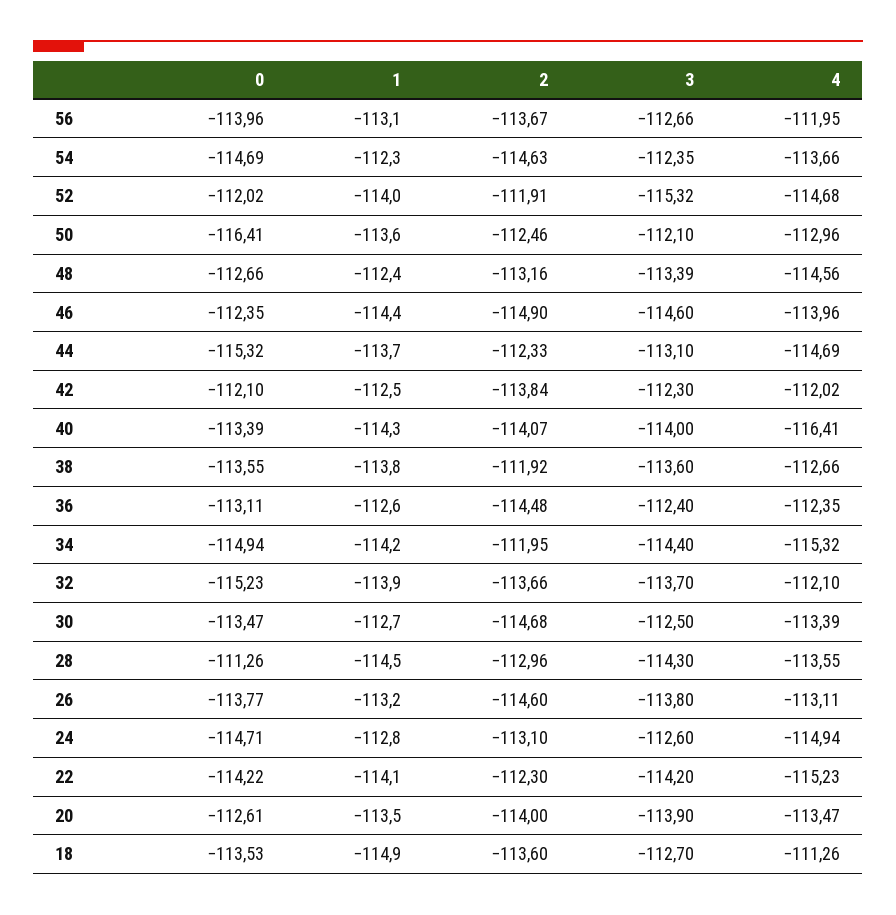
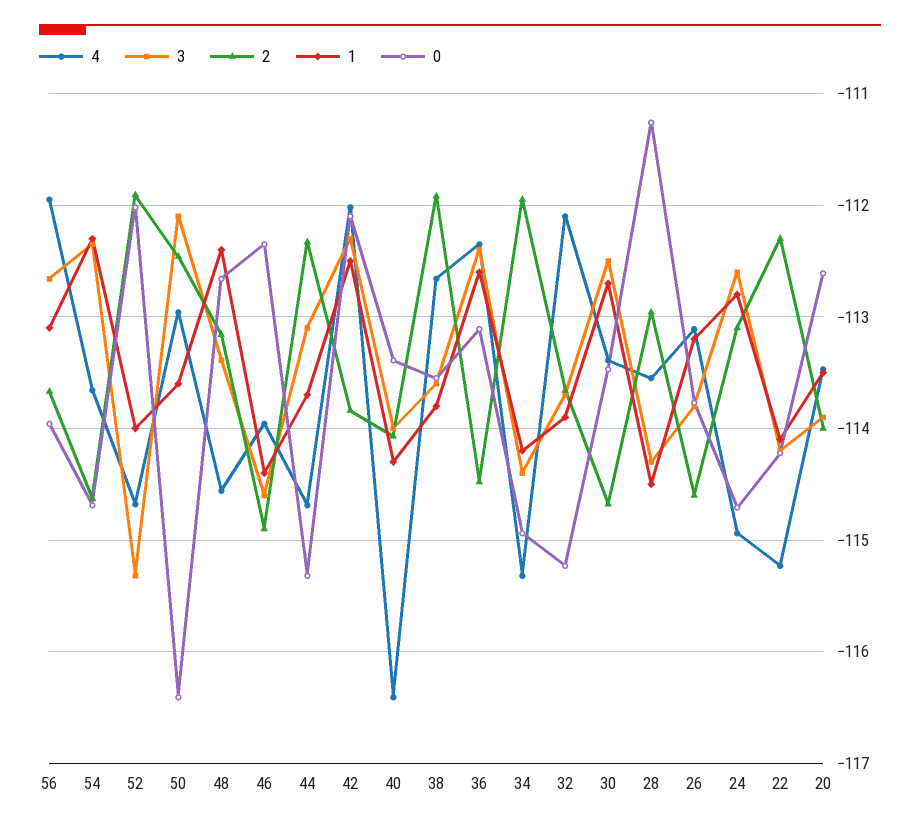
  {
    "0": {
      "56": -113.96,
      "54": -114.69,
      "52": -112.02,
      "50": -116.41,
      "48": -112.66,
      "46": -112.35,
      "44": -115.32,
      "42": -112.1,
      "40": -113.39,
      "38": -113.55,
      "36": -113.11,
      "34": -114.94,
      "32": -115.23,
      "30": -113.47,
      "28": -111.26,
      "26": -113.77,
      "24": -114.71,
      "22": -114.22,
-     "20": -112.61,
+     "20": -112.61
-     "18": -113.53
    },
    "1": {
      "56": -113.1,
      "54": -112.3,
      "52": -114,
      "50": -113.6,
      "48": -112.4,
      "46": -114.4,
      "44": -113.7,
      "42": -112.5,
      "40": -114.3,
      "38": -113.8,
      "36": -112.6,
      "34": -114.2,
      "32": -113.9,
      "30": -112.7,
      "28": -114.5,
      "26": -113.2,
      "24": -112.8,
      "22": -114.1,
-     "20": -113.5,
+     "20": -113.5
-     "18": -114.9
    },
    "2": {
      "56": -113.67,
      "54": -114.63,
      "52": -111.91,
      "50": -112.46,
      "48": -113.16,
      "46": -114.9,
      "44": -112.33,
      "42": -113.84,
      "40": -114.07,
      "38": -111.92,
      "36": -114.48,
      "34": -111.95,
      "32": -113.66,
      "30": -114.68,
      "28": -112.96,
      "26": -114.6,
      "24": -113.1,
      "22": -112.3,
-     "20": -114,
+     "20": -114
-     "18": -113.6
    },
    "3": {
      "56": -112.66,
      "54": -112.35,
      "52": -115.32,
      "50": -112.1,
      "48": -113.39,
      "46": -114.6,
      "44": -113.1,
      "42": -112.3,
      "40": -114,
      "38": -113.6,
      "36": -112.4,
      "34": -114.4,
      "32": -113.7,
      "30": -112.5,
      "28": -114.3,
      "26": -113.8,
      "24": -112.6,
      "22": -114.2,
-     "20": -113.9,
+     "20": -113.9
-     "18": -112.7
    },
    "4": {
      "56": -111.95,
      "54": -113.66,
      "52": -114.68,
      "50": -112.96,
      "48": -114.56,
      "46": -113.96,
      "44": -114.69,
      "42": -112.02,
      "40": -116.41,
      "38": -112.66,
      "36": -112.35,
      "34": -115.32,
      "32": -112.1,
      "30": -113.39,
      "28": -113.55,
      "26": -113.11,
      "24": -114.94,
      "22": -115.23,
-     "20": -113.47,
+     "20": -113.47
-     "18": -111.26
    }
  }

